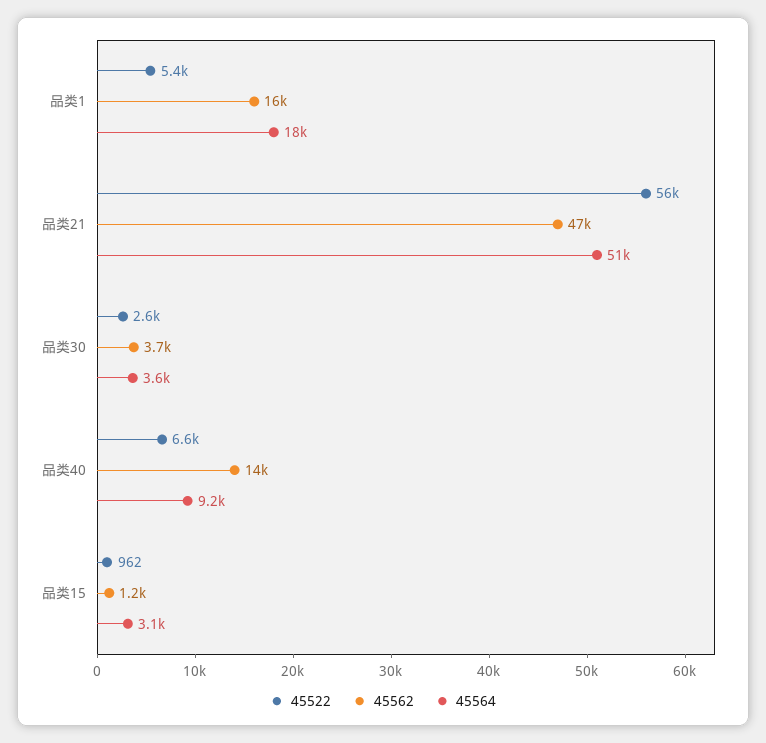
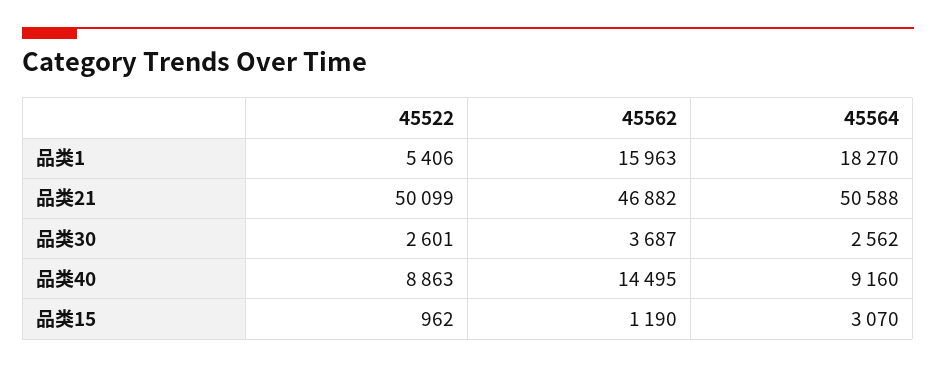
  {
    "45522": {
      "品类1": 5406,
-     "品类21": 56000,
+     "品类21": 50099,
      "品类30": 2601,
-     "品类40": 6600,
+     "品类40": 8863,
      "品类15": 962
    },
    "45562": {
      "品类1": 15963,
      "品类21": 46882,
      "品类30": 3687,
      "品类40": 14495,
      "品类15": 1190
    },
    "45564": {
      "品类1": 18270,
      "品类21": 50588,
-     "品类30": 3600,
+     "品类30": 2562,
      "品类40": 9160,
      "品类15": 3070
    }
  }

